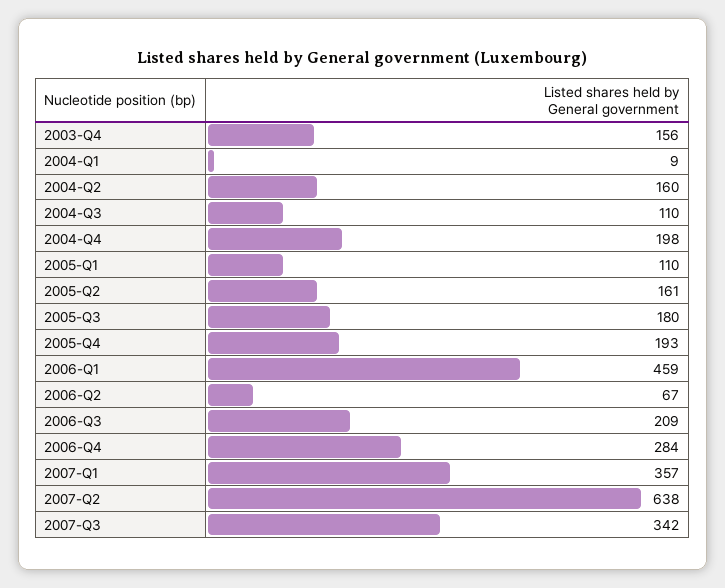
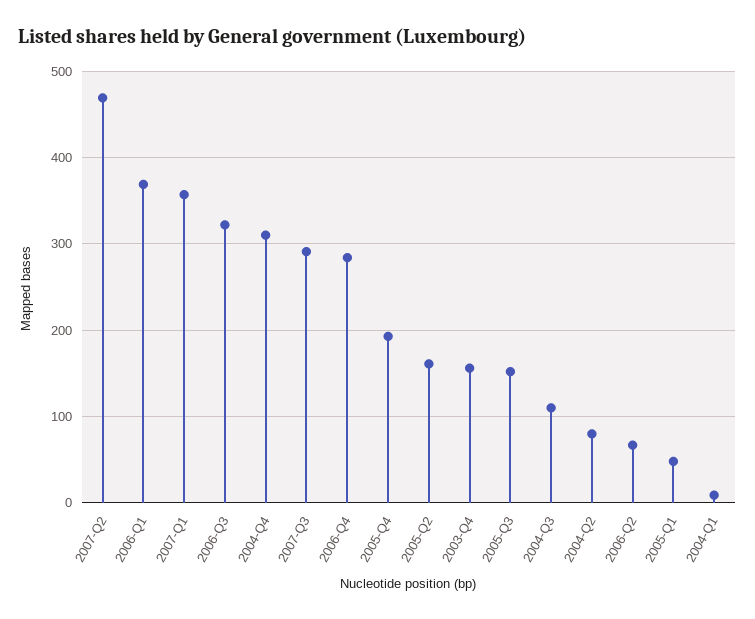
  {
    "2003-Q4": 156,
    "2004-Q1": 9,
-   "2004-Q2": 160,
+   "2004-Q2": 80,
    "2004-Q3": 110,
-   "2004-Q4": 198,
+   "2004-Q4": 310,
-   "2005-Q1": 110,
+   "2005-Q1": 50,
    "2005-Q2": 161,
-   "2005-Q3": 180,
+   "2005-Q3": 150,
    "2005-Q4": 193,
-   "2006-Q1": 459,
+   "2006-Q1": 370,
    "2006-Q2": 67,
-   "2006-Q3": 209,
+   "2006-Q3": 320,
    "2006-Q4": 284,
    "2007-Q1": 357,
-   "2007-Q2": 638,
+   "2007-Q2": 470,
-   "2007-Q3": 342
+   "2007-Q3": 290
  }

